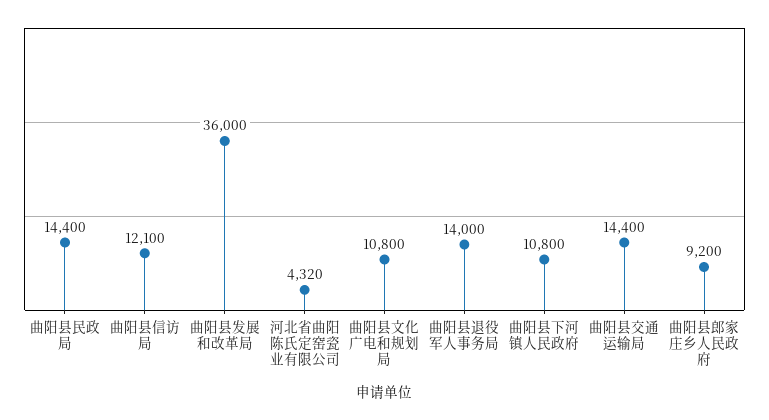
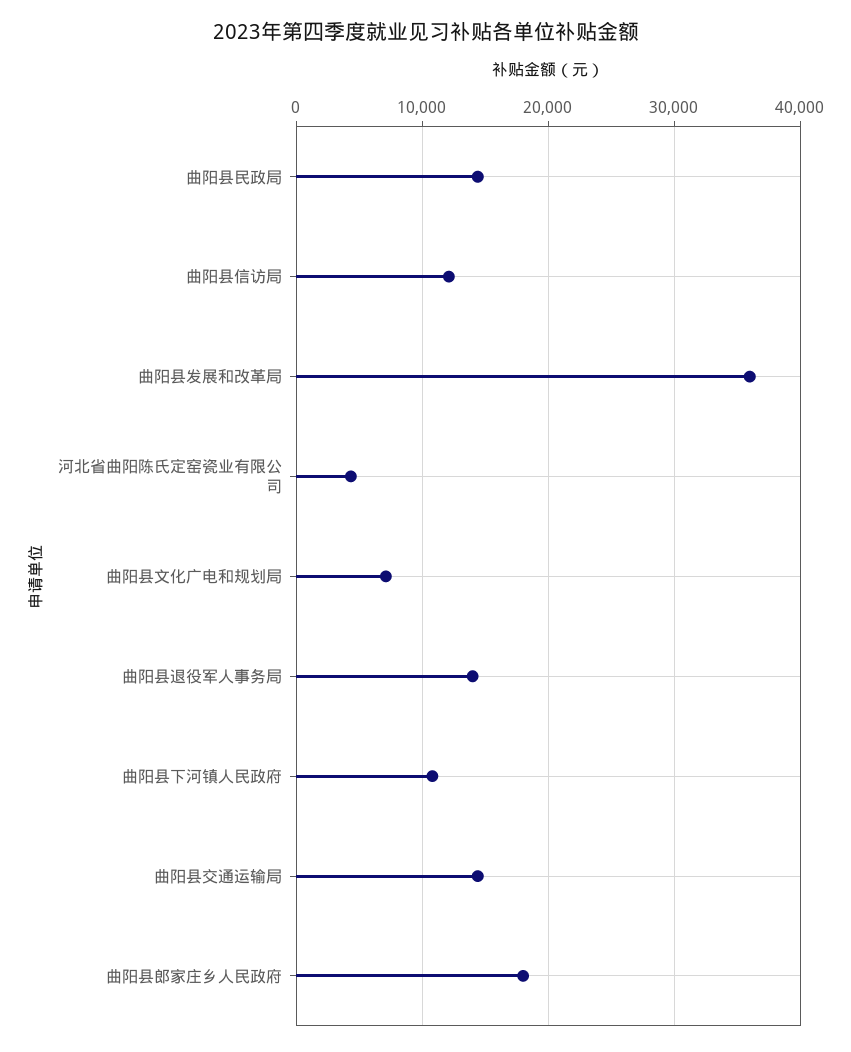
  {
    "曲阳县民政局": 14400,
    "曲阳县信访局": 12100,
    "曲阳县发展和改革局": 36000,
    "河北省曲阳陈氏定窑瓷业有限公司": 4320,
-   "曲阳县文化广电和规划局": 10800,
+   "曲阳县文化广电和规划局": 7000,
    "曲阳县退役军人事务局": 14000,
    "曲阳县下河镇人民政府": 10800,
    "曲阳县交通运输局": 14400,
-   "曲阳县郎家庄乡人民政府": 9200
+   "曲阳县郎家庄乡人民政府": 18000
  }

